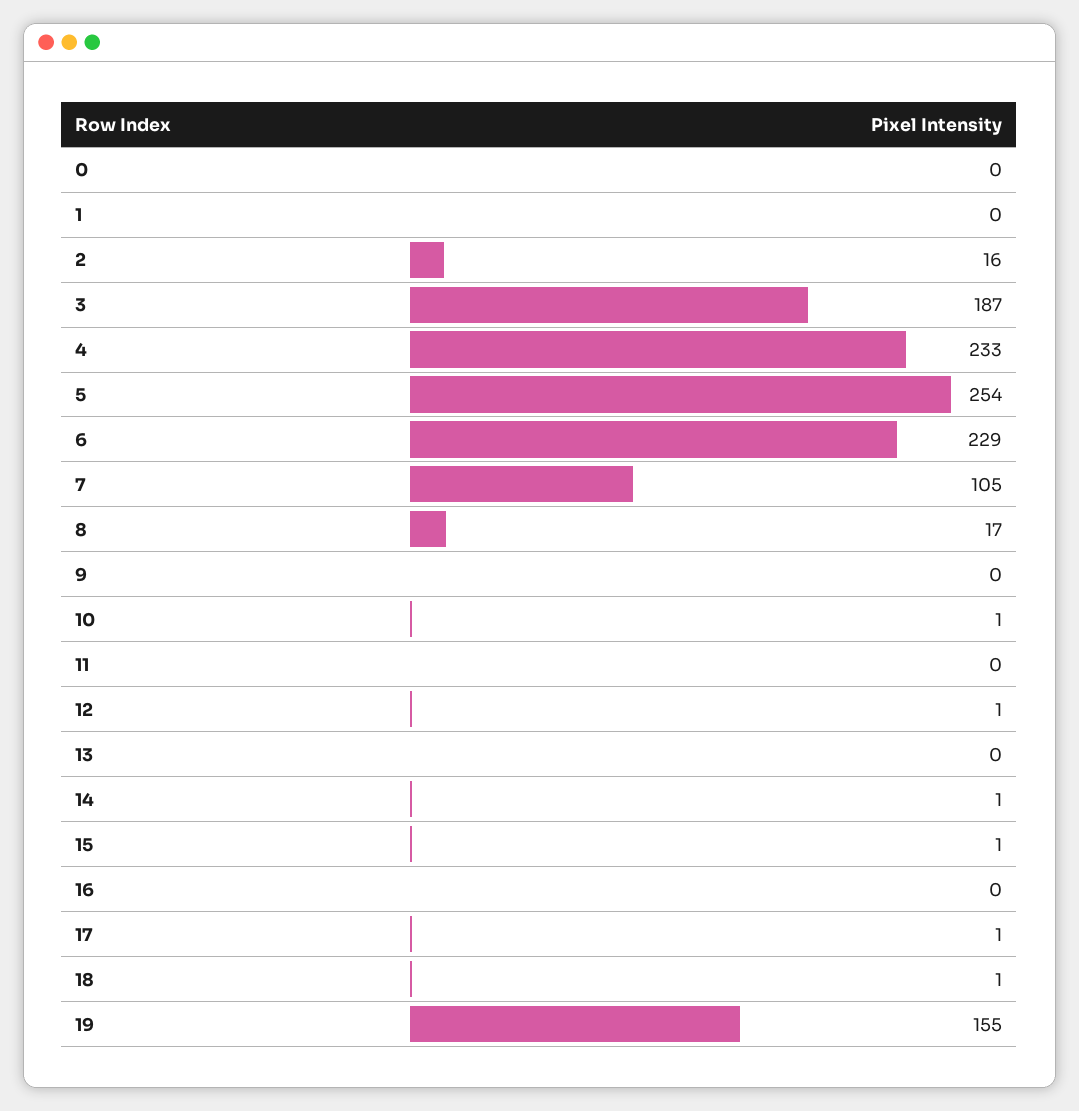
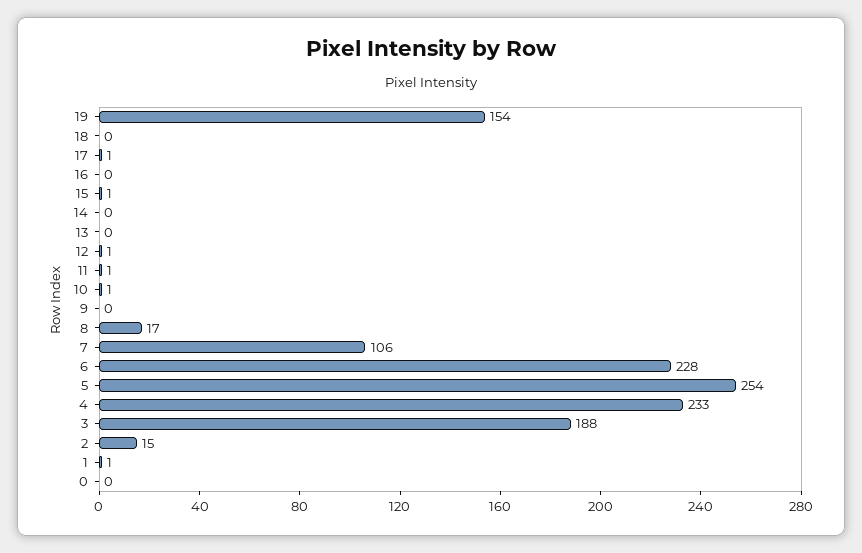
  {
    "0": 0,
-   "1": 0,
+   "1": 1,
-   "2": 16,
+   "2": 15,
-   "3": 187,
+   "3": 188,
    "4": 233,
    "5": 254,
-   "6": 229,
+   "6": 228,
-   "7": 105,
+   "7": 106,
    "8": 17,
    "9": 0,
    "10": 1,
-   "11": 0,
+   "11": 1,
    "12": 1,
    "13": 0,
-   "14": 1,
+   "14": 0,
    "15": 1,
    "16": 0,
    "17": 1,
-   "18": 1,
+   "18": 0,
-   "19": 155
+   "19": 154
  }

